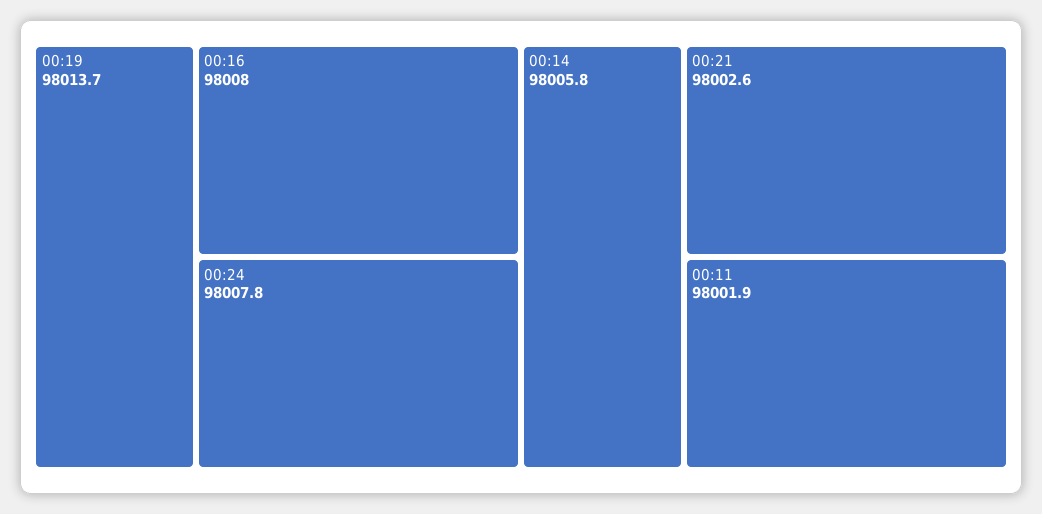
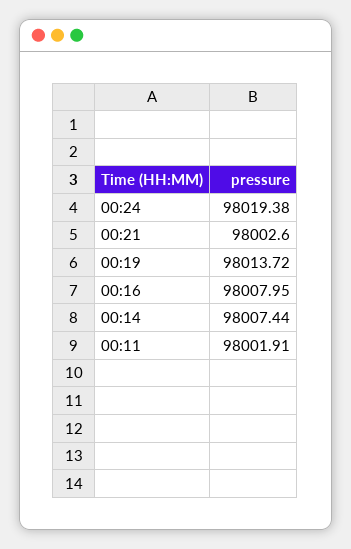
  {
    "00:19": 98013.72,
    "00:16": 98007.95,
-   "00:24": 98007.8,
+   "00:24": 98019.38,
-   "00:14": 98005.8,
+   "00:14": 98007.44,
    "00:21": 98002.6,
    "00:11": 98001.91
  }

